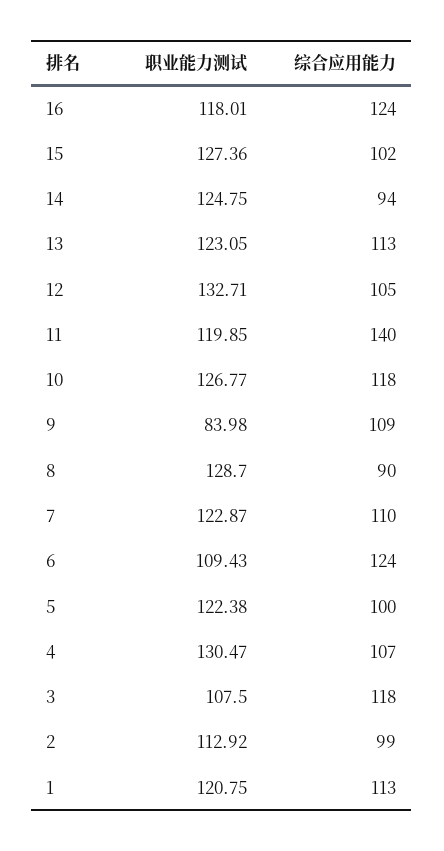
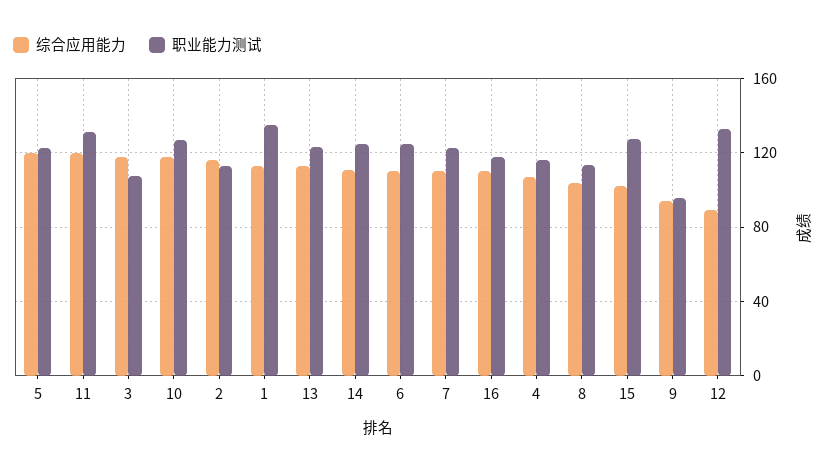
  {
    "职业能力测试": {
      "16": 118.01,
      "15": 127.36,
      "14": 124.75,
      "13": 123.05,
      "12": 132.71,
-     "11": 119.85,
+     "11": 130,
      "10": 126.77,
-     "9": 83.98,
+     "9": 95,
-     "8": 128.7,
+     "8": 115,
      "7": 122.87,
-     "6": 109.43,
+     "6": 125,
      "5": 122.38,
-     "4": 130.47,
+     "4": 115,
      "3": 107.5,
      "2": 112.92,
-     "1": 120.75
+     "1": 135
    },
    "综合应用能力": {
-     "16": 124,
+     "16": 110,
      "15": 102,
-     "14": 94,
+     "14": 110,
      "13": 113,
-     "12": 105,
+     "12": 90,
-     "11": 140,
+     "11": 120,
      "10": 118,
-     "9": 109,
+     "9": 95,
-     "8": 90,
+     "8": 105,
      "7": 110,
-     "6": 124,
+     "6": 110,
-     "5": 100,
+     "5": 120,
      "4": 107,
      "3": 118,
-     "2": 99,
+     "2": 115,
      "1": 113
    }
  }

